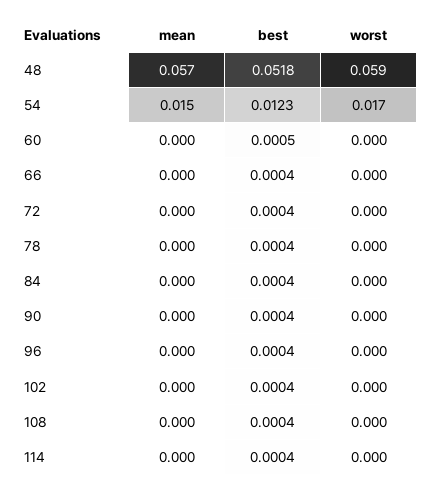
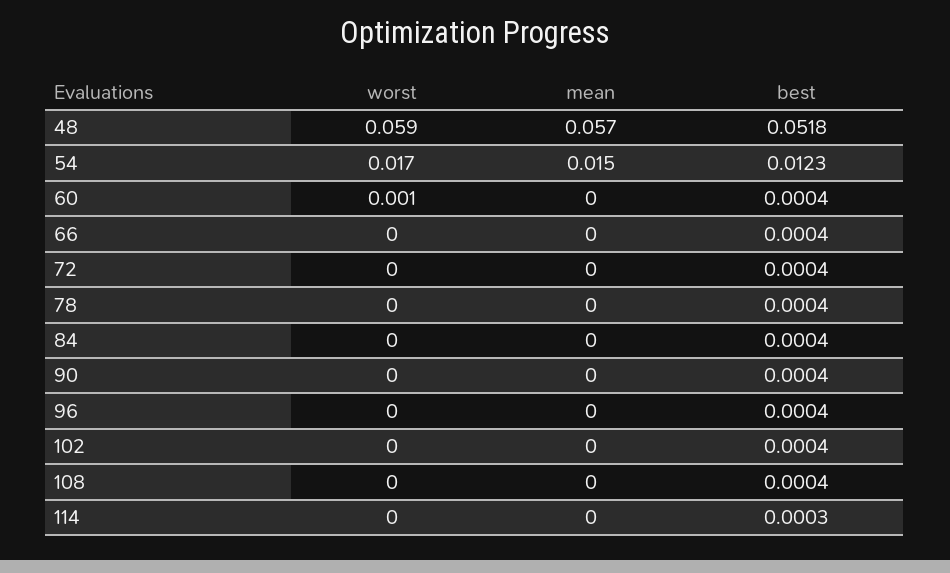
  {
    "mean": {
      "48": 0.057,
      "54": 0.015,
      "60": 0,
      "66": 0,
      "72": 0,
      "78": 0,
      "84": 0,
      "90": 0,
      "96": 0,
      "102": 0,
      "108": 0,
      "114": 0
    },
    "best": {
      "48": 0.0518,
      "54": 0.0123,
-     "60": 0.0005,
+     "60": 0.0004,
      "66": 0.0004,
      "72": 0.0004,
      "78": 0.0004,
      "84": 0.0004,
      "90": 0.0004,
      "96": 0.0004,
      "102": 0.0004,
      "108": 0.0004,
-     "114": 0.0004
+     "114": 0.0003
    },
    "worst": {
      "48": 0.059,
      "54": 0.017,
-     "60": 0,
+     "60": 0.001,
      "66": 0,
      "72": 0,
      "78": 0,
      "84": 0,
      "90": 0,
      "96": 0,
      "102": 0,
      "108": 0,
      "114": 0
    }
  }

